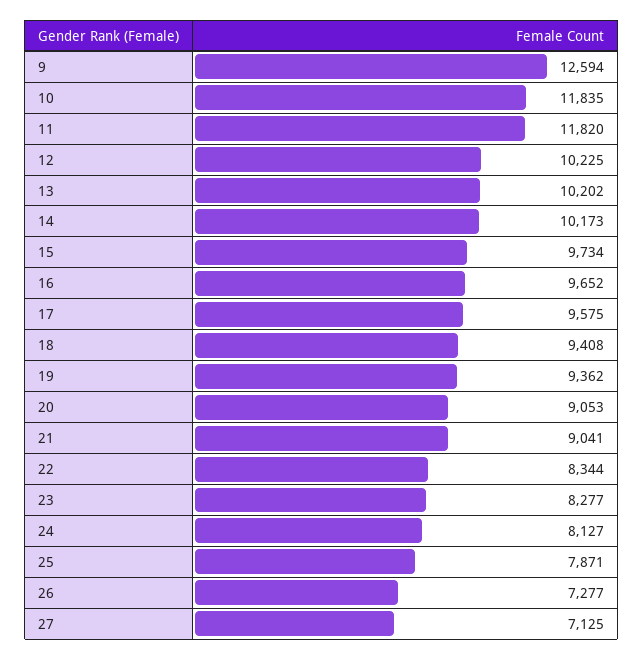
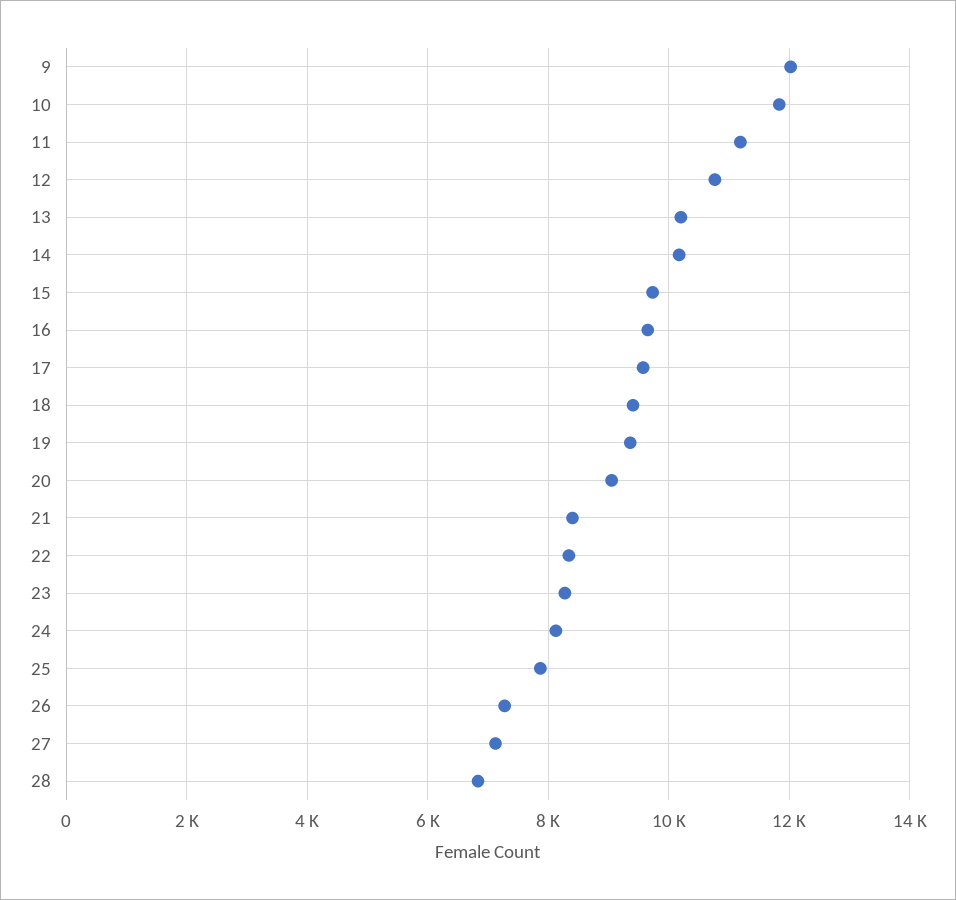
  {
-   "9": 12594,
+   "9": 12000,
    "10": 11835,
-   "11": 11820,
+   "11": 11200,
-   "12": 10225,
+   "12": 10800,
    "13": 10202,
    "14": 10173,
    "15": 9734,
    "16": 9652,
    "17": 9575,
    "18": 9408,
    "19": 9362,
    "20": 9053,
-   "21": 9041,
+   "21": 8400,
    "22": 8344,
    "23": 8277,
    "24": 8127,
    "25": 7871,
    "26": 7277,
-   "27": 7125
+   "27": 7125,
+   "28": 6800
  }

